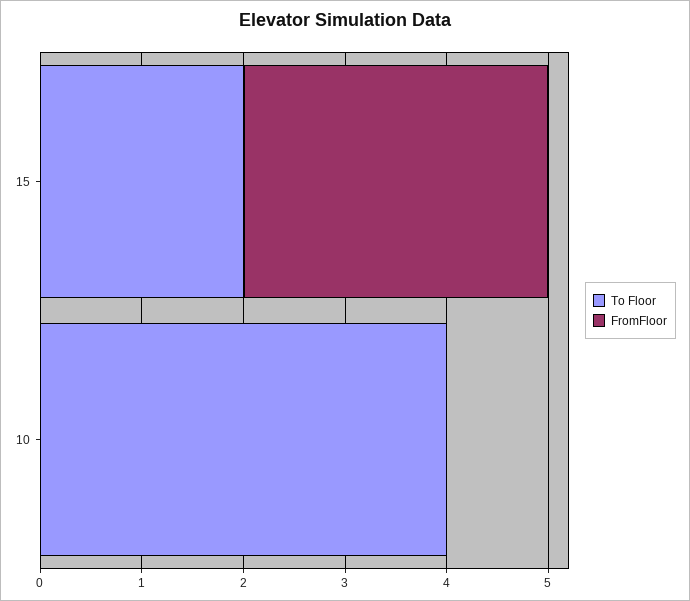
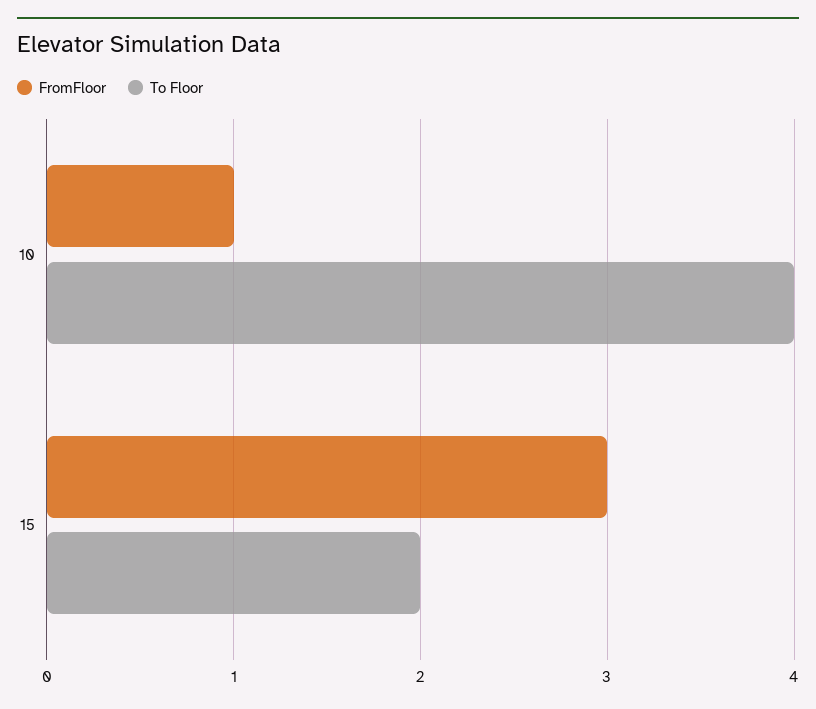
  {
    "To Floor": {
      "15": 2,
      "10": 4
    },
    "FromFloor": {
      "15": 3,
-     "10": 0
+     "10": 1
    }
  }

